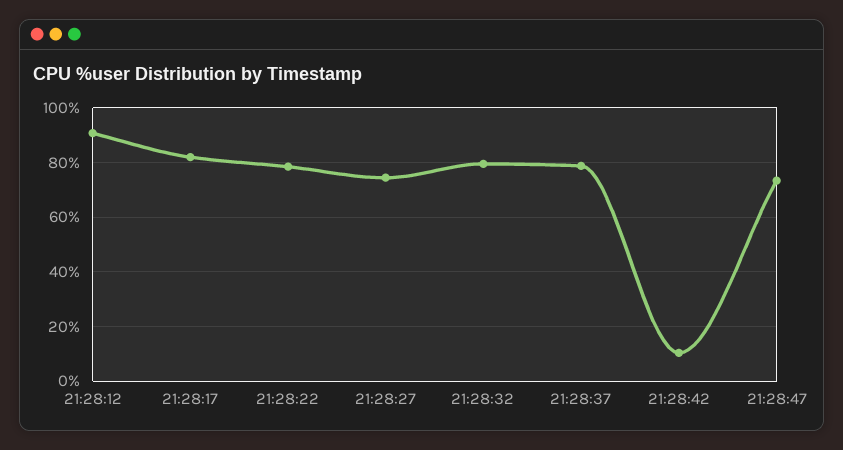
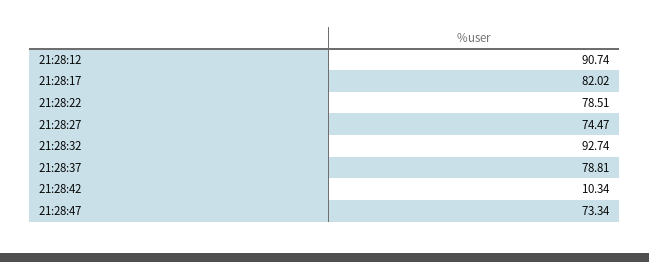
  {
    "21:28:12": 90.74,
    "21:28:17": 82.02,
    "21:28:22": 78.51,
    "21:28:27": 74.47,
-   "21:28:32": 80,
+   "21:28:32": 92.74,
    "21:28:37": 78.81,
    "21:28:42": 10.34,
    "21:28:47": 73.34
  }

